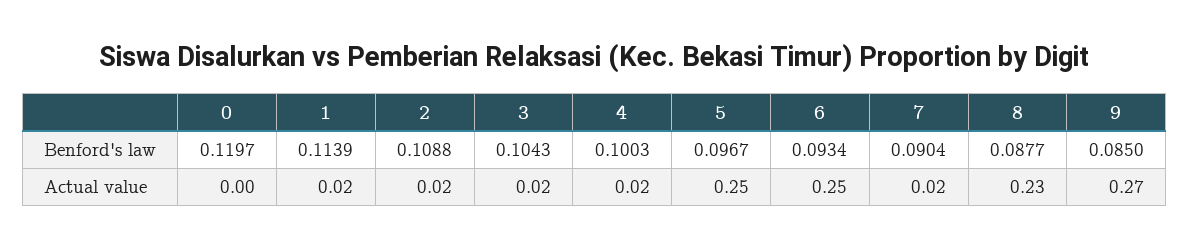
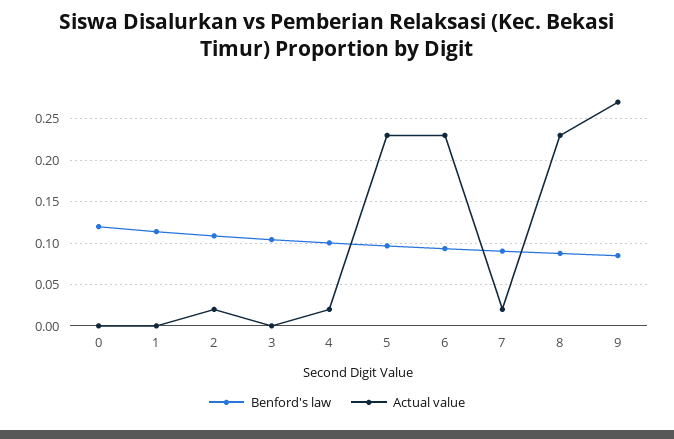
  {
    "Benford's law": {
      "0": 0.1197,
      "1": 0.1139,
      "2": 0.1088,
      "3": 0.1043,
      "4": 0.1003,
      "5": 0.0967,
      "6": 0.0934,
      "7": 0.0904,
      "8": 0.0877,
      "9": 0.085
    },
    "Actual value": {
      "0": 0,
-     "1": 0.02,
+     "1": 0,
      "2": 0.02,
-     "3": 0.02,
+     "3": 0,
      "4": 0.02,
-     "5": 0.25,
+     "5": 0.23,
-     "6": 0.25,
+     "6": 0.23,
      "7": 0.02,
      "8": 0.23,
      "9": 0.27
    }
  }

